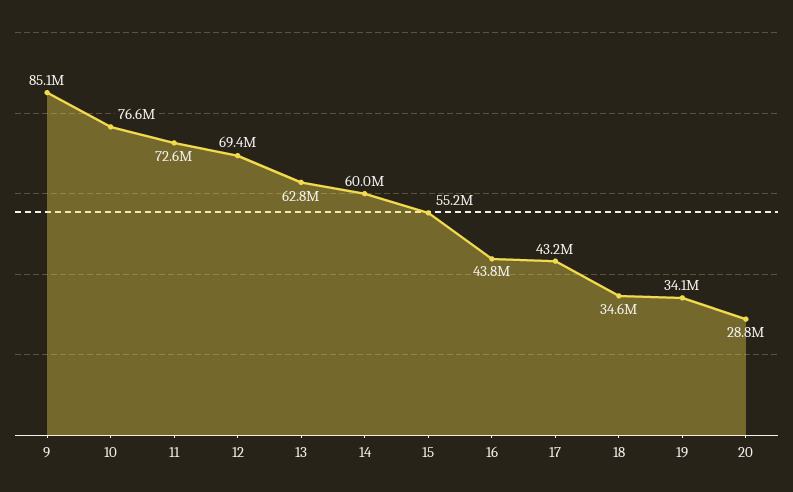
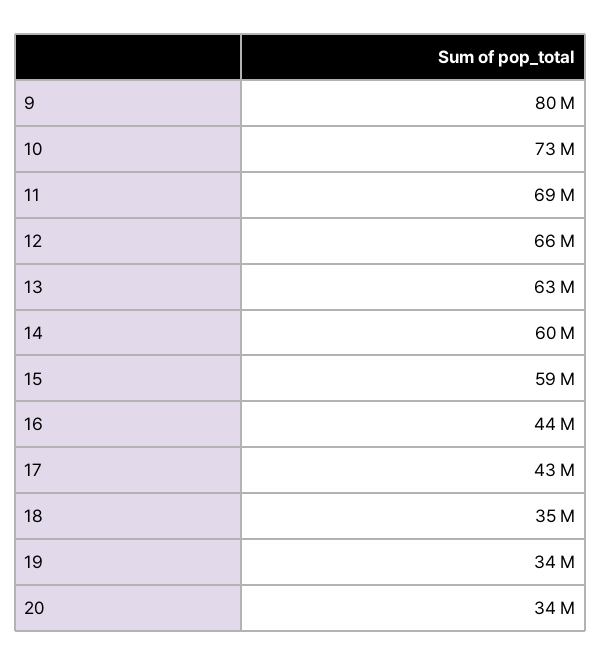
  {
-   "9": 85100000,
+   "9": 80000000,
-   "10": 76600000,
+   "10": 73000000,
-   "11": 72600000,
+   "11": 69000000,
-   "12": 69400000,
+   "12": 66000000,
    "13": 62800000,
    "14": 60000000,
-   "15": 55200000,
+   "15": 59000000,
    "16": 43800000,
    "17": 43200000,
    "18": 34600000,
    "19": 34100000,
-   "20": 28800000
+   "20": 34000000
  }

